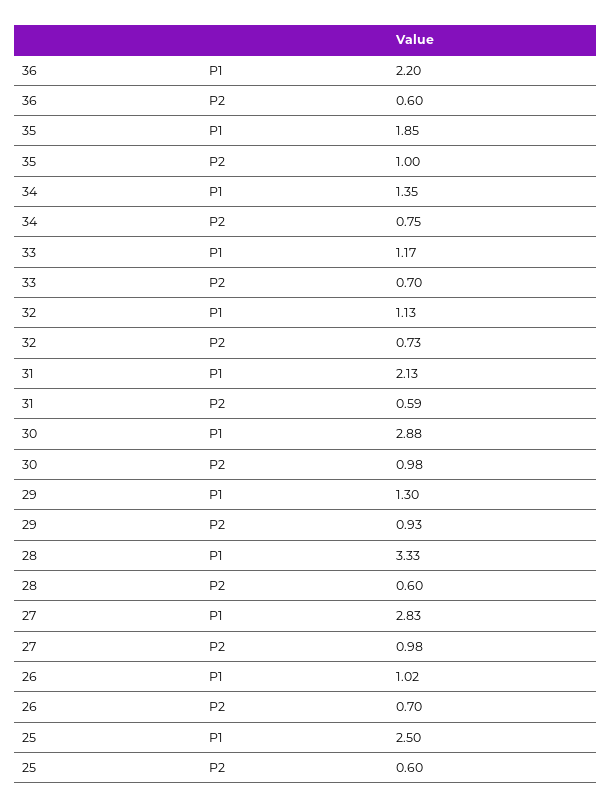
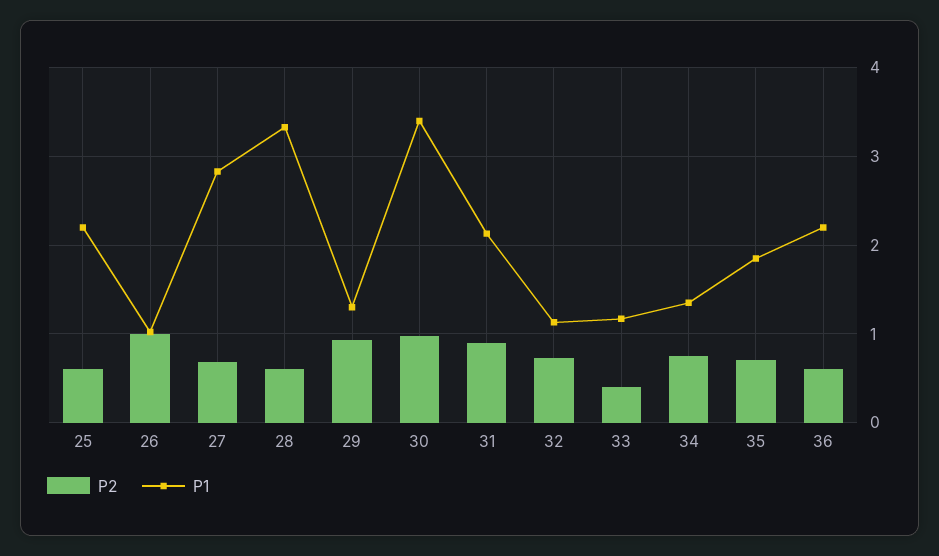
  {
    "P1": {
      "36": 2.2,
      "35": 1.85,
      "34": 1.35,
      "33": 1.17,
      "32": 1.13,
      "31": 2.13,
-     "30": 2.88,
+     "30": 3.4,
      "29": 1.3,
      "28": 3.33,
      "27": 2.83,
      "26": 1.02,
-     "25": 2.5
+     "25": 2.2
    },
    "P2": {
      "36": 0.6,
-     "35": 1,
+     "35": 0.7,
      "34": 0.75,
-     "33": 0.7,
+     "33": 0.4,
      "32": 0.73,
-     "31": 0.59,
+     "31": 0.9,
      "30": 0.98,
      "29": 0.93,
      "28": 0.6,
-     "27": 0.98,
+     "27": 0.7,
-     "26": 0.7,
+     "26": 1,
      "25": 0.6
    }
  }

